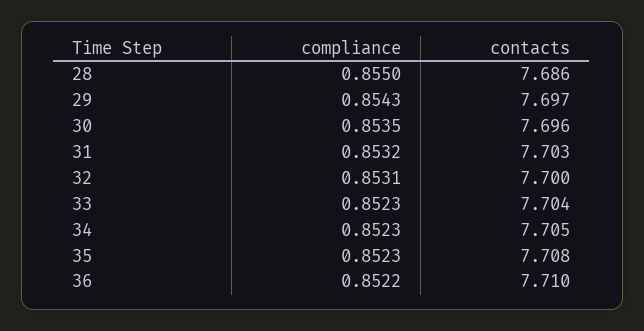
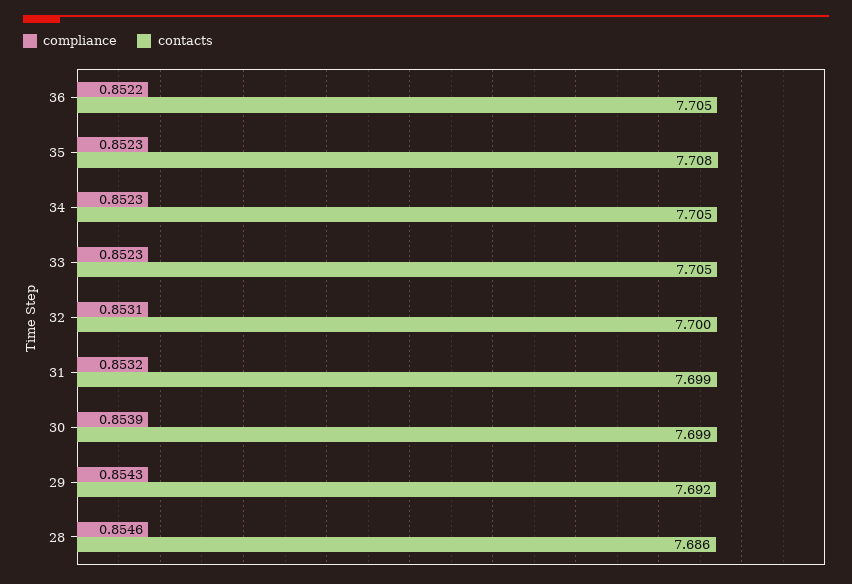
  {
    "compliance": {
-     "28": 0.855,
+     "28": 0.8546,
      "29": 0.8543,
-     "30": 0.8535,
+     "30": 0.8539,
      "31": 0.8532,
      "32": 0.8531,
      "33": 0.8523,
      "34": 0.8523,
      "35": 0.8523,
      "36": 0.8522
    },
    "contacts": {
      "28": 7.686,
-     "29": 7.697,
+     "29": 7.692,
-     "30": 7.696,
+     "30": 7.699,
-     "31": 7.703,
+     "31": 7.699,
      "32": 7.7,
-     "33": 7.704,
+     "33": 7.705,
      "34": 7.705,
      "35": 7.708,
-     "36": 7.71
+     "36": 7.705
    }
  }

